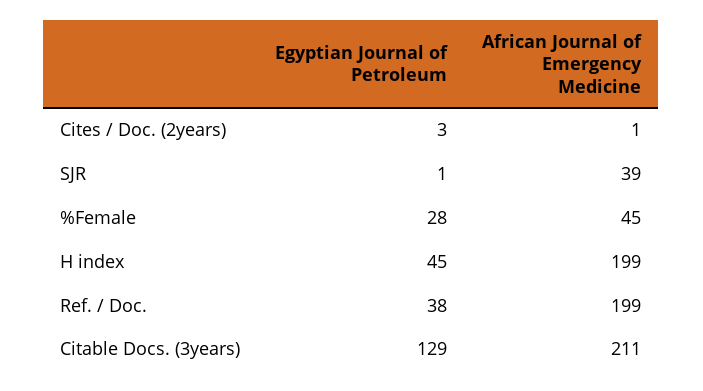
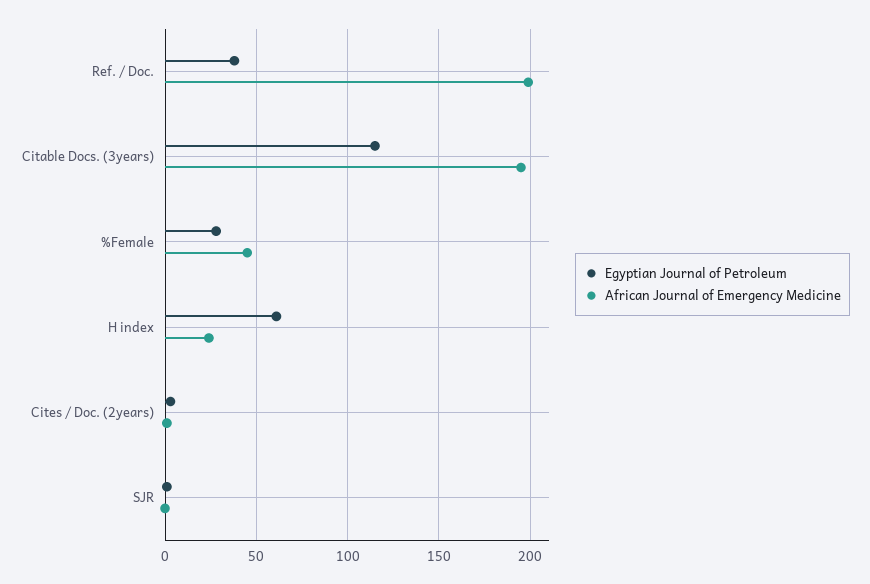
  {
    "Egyptian Journal of Petroleum": {
      "Cites / Doc. (2years)": 3,
      "SJR": 1,
      "%Female": 28,
-     "H index": 45,
+     "H index": 60,
      "Ref. / Doc.": 38,
-     "Citable Docs. (3years)": 129
+     "Citable Docs. (3years)": 115
    },
    "African Journal of Emergency Medicine": {
      "Cites / Doc. (2years)": 1,
-     "SJR": 39,
+     "SJR": 0,
      "%Female": 45,
-     "H index": 199,
+     "H index": 25,
      "Ref. / Doc.": 199,
-     "Citable Docs. (3years)": 211
+     "Citable Docs. (3years)": 195
    }
  }

